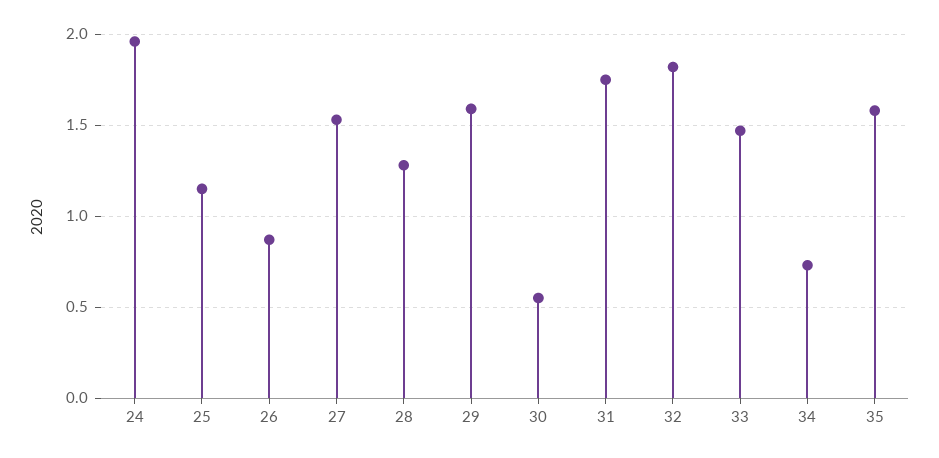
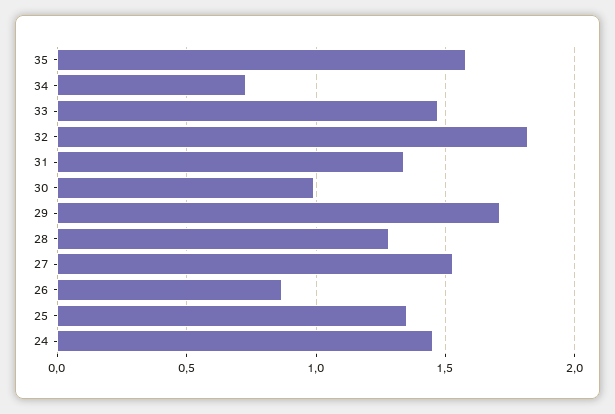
  {
-   "24": 1.95,
+   "24": 1.45,
-   "25": 1.15,
+   "25": 1.35,
    "26": 0.85,
    "27": 1.55,
    "28": 1.3,
-   "29": 1.6,
+   "29": 1.7,
-   "30": 0.55,
+   "30": 1,
-   "31": 1.75,
+   "31": 1.35,
    "32": 1.8,
    "33": 1.45,
    "34": 0.75,
    "35": 1.6
  }

